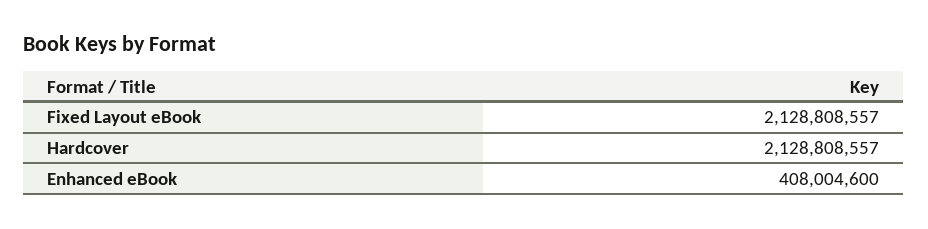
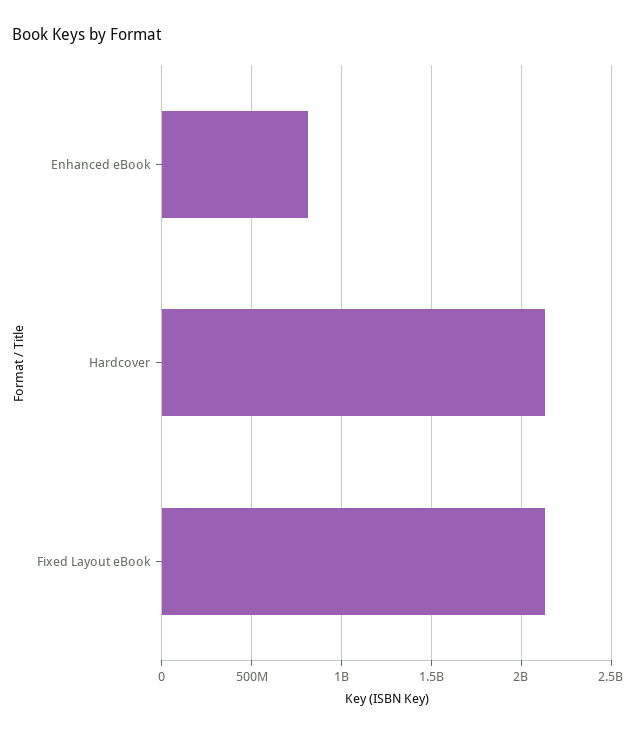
  {
    "Fixed Layout eBook": 2128808557,
    "Hardcover": 2128808557,
-   "Enhanced eBook": 408004600
+   "Enhanced eBook": 800000000
  }

